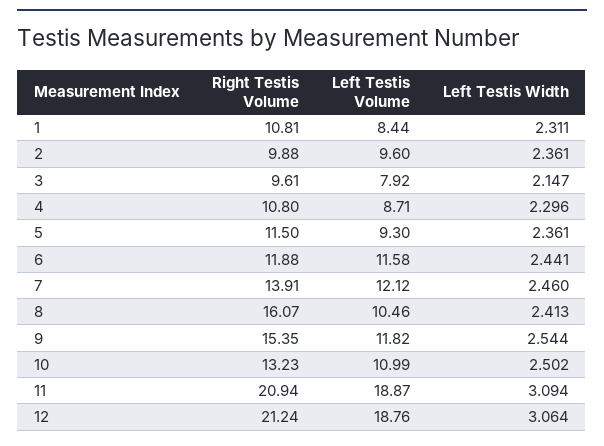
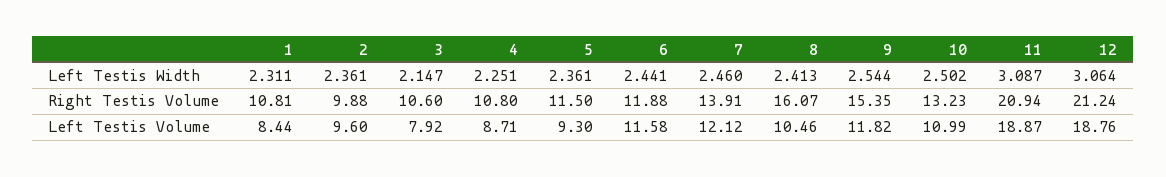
  {
    "Right Testis Volume": {
      "1": 10.81,
      "2": 9.88,
-     "3": 9.61,
+     "3": 10.6,
      "4": 10.8,
      "5": 11.5,
      "6": 11.88,
      "7": 13.91,
      "8": 16.07,
      "9": 15.35,
      "10": 13.23,
      "11": 20.94,
      "12": 21.24
    },
    "Left Testis Volume": {
      "1": 8.44,
      "2": 9.6,
      "3": 7.92,
      "4": 8.71,
      "5": 9.3,
      "6": 11.58,
      "7": 12.12,
      "8": 10.46,
      "9": 11.82,
      "10": 10.99,
      "11": 18.87,
      "12": 18.76
    },
    "Left Testis Width": {
      "1": 2.311,
      "2": 2.361,
      "3": 2.147,
-     "4": 2.296,
+     "4": 2.251,
      "5": 2.361,
      "6": 2.441,
      "7": 2.46,
      "8": 2.413,
      "9": 2.544,
      "10": 2.502,
-     "11": 3.094,
+     "11": 3.087,
      "12": 3.064
    }
  }

